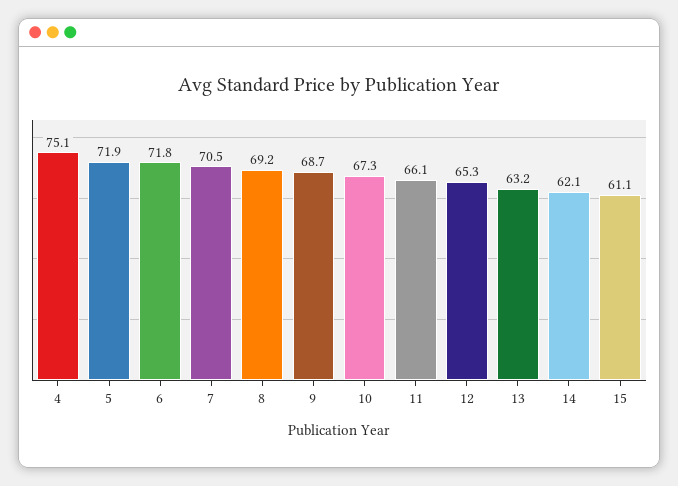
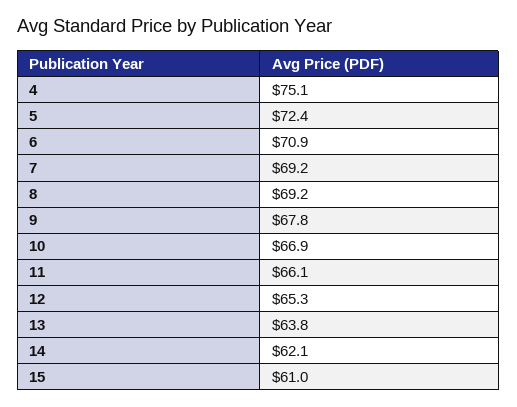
  {
    "4": 75.1,
-   "5": 71.9,
+   "5": 72.4,
-   "6": 71.8,
+   "6": 70.9,
-   "7": 70.5,
+   "7": 69.2,
    "8": 69.2,
-   "9": 68.7,
+   "9": 67.8,
-   "10": 67.3,
+   "10": 66.9,
    "11": 66.1,
    "12": 65.3,
-   "13": 63.2,
+   "13": 63.8,
    "14": 62.1,
-   "15": 61.1
+   "15": 61
  }

